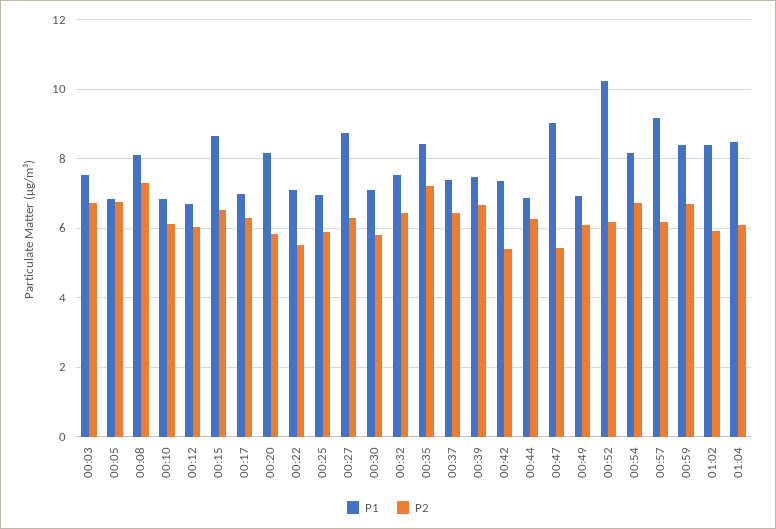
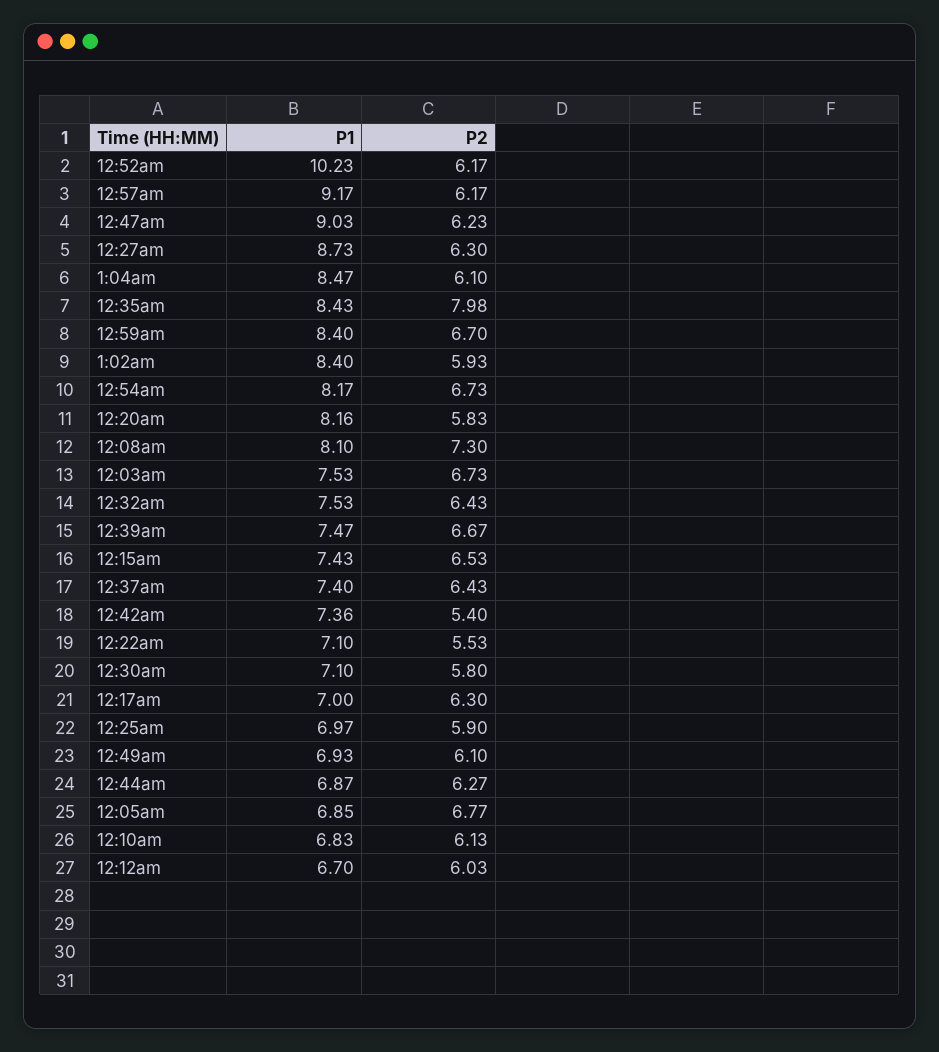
  {
    "P1": {
      "00:03": 7.53,
      "00:05": 6.85,
      "00:08": 8.1,
      "00:10": 6.83,
      "00:12": 6.7,
-     "00:15": 8.6,
+     "00:15": 7.43,
      "00:17": 7,
      "00:20": 8.16,
      "00:22": 7.1,
      "00:25": 6.97,
      "00:27": 8.73,
      "00:30": 7.1,
      "00:32": 7.53,
      "00:35": 8.43,
      "00:37": 7.4,
      "00:39": 7.47,
      "00:42": 7.36,
      "00:44": 6.87,
      "00:47": 9.03,
      "00:49": 6.93,
      "00:52": 10.23,
      "00:54": 8.17,
      "00:57": 9.17,
      "00:59": 8.4,
      "01:02": 8.4,
      "01:04": 8.47
    },
    "P2": {
      "00:03": 6.73,
      "00:05": 6.77,
      "00:08": 7.3,
      "00:10": 6.13,
      "00:12": 6.03,
      "00:15": 6.53,
      "00:17": 6.3,
      "00:20": 5.83,
      "00:22": 5.53,
      "00:25": 5.9,
      "00:27": 6.3,
      "00:30": 5.8,
      "00:32": 6.43,
-     "00:35": 7.2,
+     "00:35": 7.98,
      "00:37": 6.43,
      "00:39": 6.67,
      "00:42": 5.4,
      "00:44": 6.27,
-     "00:47": 5.4,
+     "00:47": 6.23,
      "00:49": 6.1,
      "00:52": 6.17,
      "00:54": 6.73,
      "00:57": 6.17,
      "00:59": 6.7,
      "01:02": 5.93,
      "01:04": 6.1
    }
  }

